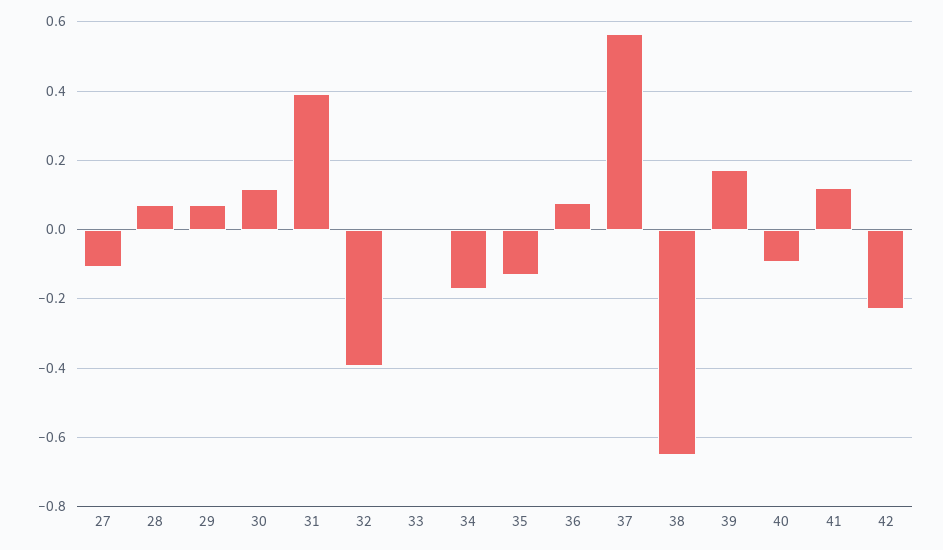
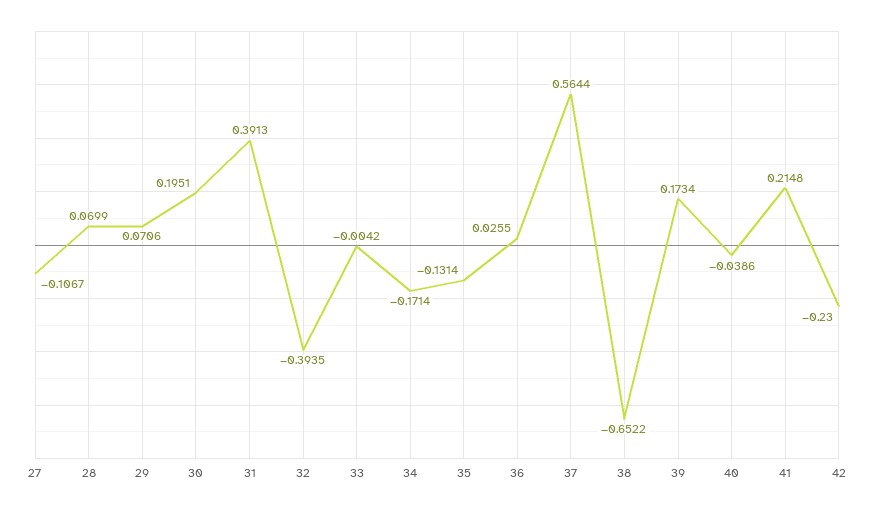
  {
    "27": -0.1067,
    "28": 0.0699,
    "29": 0.0706,
-   "30": 0.12,
+   "30": 0.1951,
    "31": 0.3913,
    "32": -0.3935,
    "33": -0.0042,
    "34": -0.1714,
    "35": -0.1314,
-   "36": 0.08,
+   "36": 0.0255,
    "37": 0.5644,
    "38": -0.6522,
    "39": 0.1734,
-   "40": -0.1,
+   "40": -0.0386,
-   "41": 0.12,
+   "41": 0.2148,
    "42": -0.23
  }

